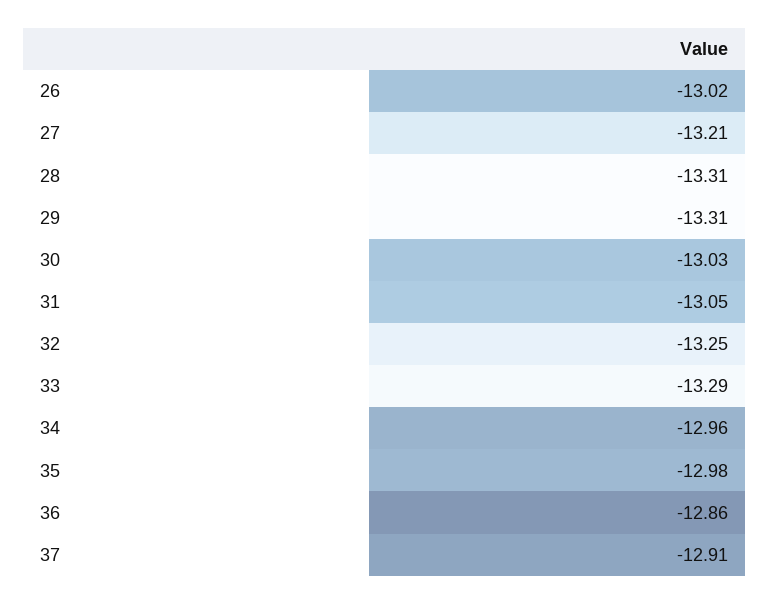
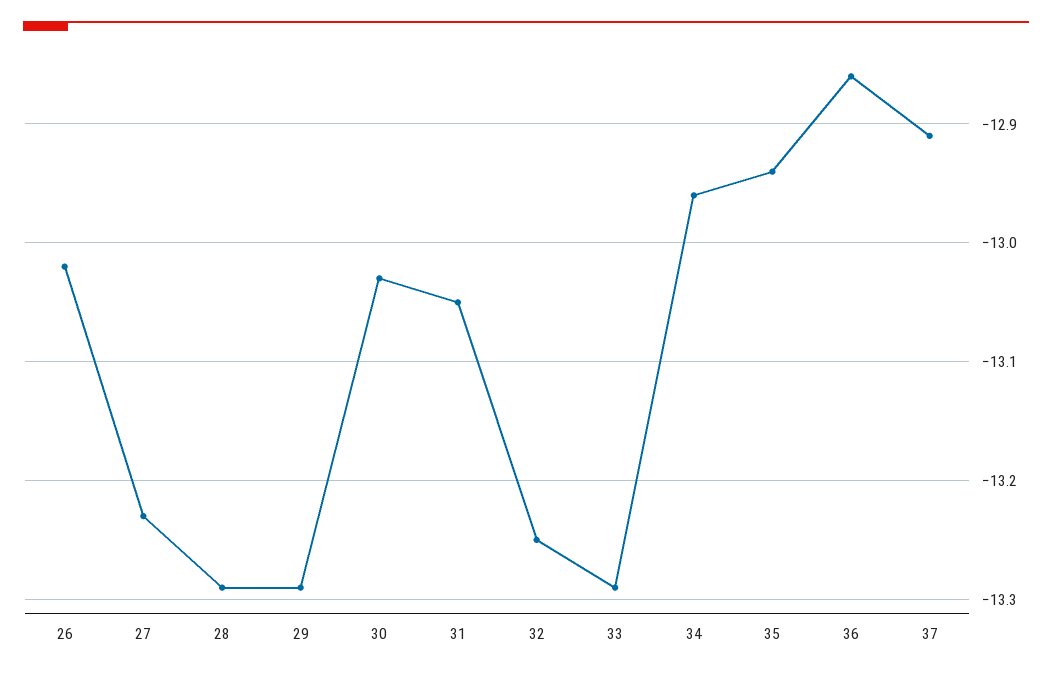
  {
    "26": -13.02,
-   "27": -13.21,
+   "27": -13.23,
-   "28": -13.31,
+   "28": -13.29,
-   "29": -13.31,
+   "29": -13.29,
    "30": -13.03,
    "31": -13.05,
    "32": -13.25,
    "33": -13.29,
    "34": -12.96,
-   "35": -12.98,
+   "35": -12.94,
    "36": -12.86,
    "37": -12.91
  }

